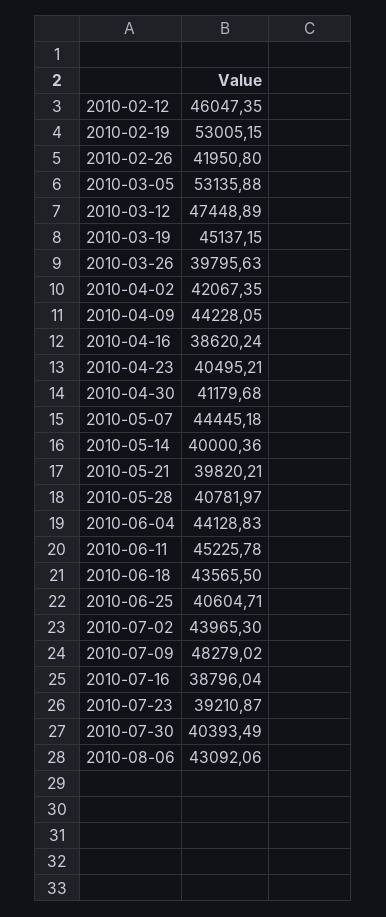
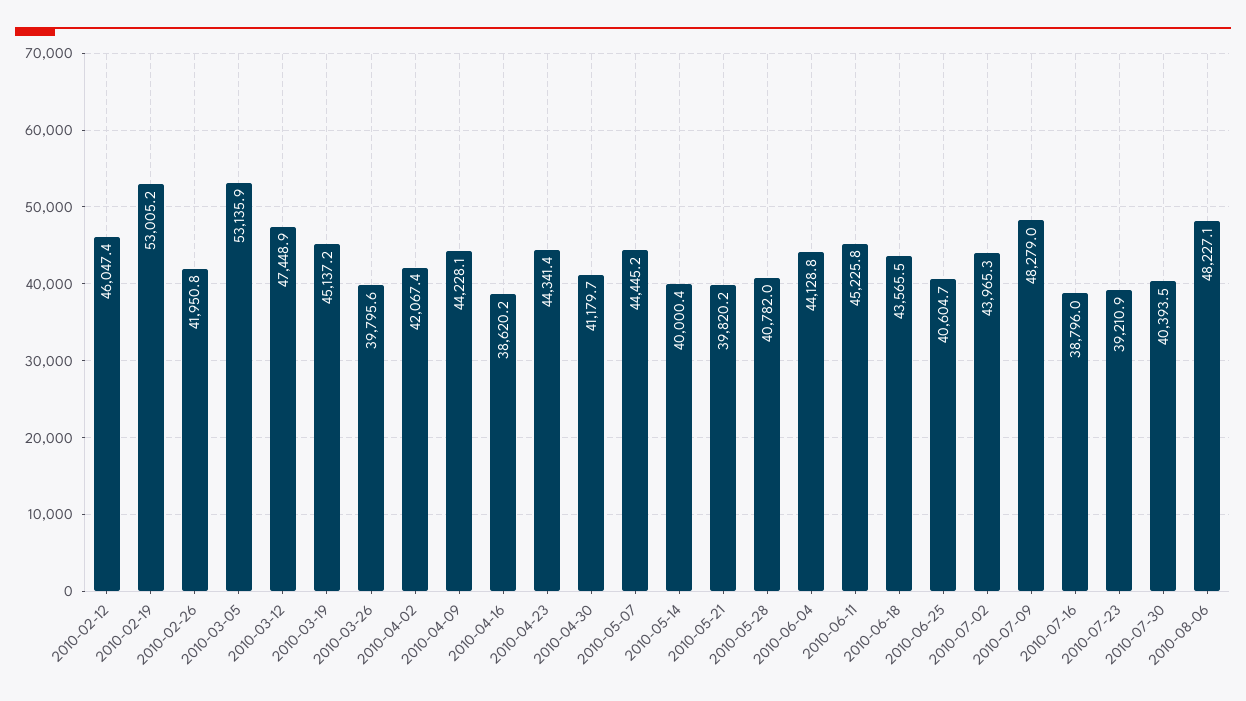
  {
    "2010-02-12": 46047.35,
    "2010-02-19": 53005.15,
    "2010-02-26": 41950.8,
    "2010-03-05": 53135.88,
    "2010-03-12": 47448.89,
    "2010-03-19": 45137.15,
    "2010-03-26": 39795.63,
    "2010-04-02": 42067.35,
    "2010-04-09": 44228.05,
    "2010-04-16": 38620.24,
-   "2010-04-23": 40495.21,
+   "2010-04-23": 44341.4,
    "2010-04-30": 41179.68,
    "2010-05-07": 44445.18,
    "2010-05-14": 40000.36,
    "2010-05-21": 39820.21,
    "2010-05-28": 40781.97,
    "2010-06-04": 44128.83,
    "2010-06-11": 45225.78,
    "2010-06-18": 43565.5,
    "2010-06-25": 40604.71,
    "2010-07-02": 43965.3,
    "2010-07-09": 48279.02,
    "2010-07-16": 38796.04,
    "2010-07-23": 39210.87,
    "2010-07-30": 40393.49,
-   "2010-08-06": 43092.06
+   "2010-08-06": 48227.1
  }

